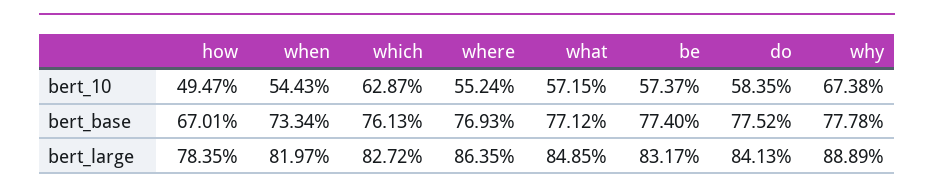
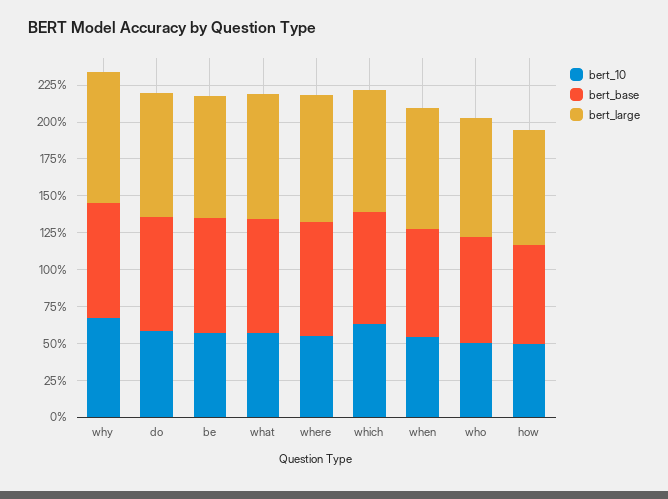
  {
    "bert_10": {
      "how": 49.47,
      "when": 54.43,
      "which": 62.87,
      "where": 55.24,
      "what": 57.15,
      "be": 57.37,
      "do": 58.35,
-     "why": 67.38
+     "why": 67.38,
+     "who": 50
    },
    "bert_base": {
      "how": 67.01,
      "when": 73.34,
      "which": 76.13,
      "where": 76.93,
      "what": 77.12,
      "be": 77.4,
      "do": 77.52,
-     "why": 77.78
+     "why": 77.78,
+     "who": 75
    },
    "bert_large": {
      "how": 78.35,
      "when": 81.97,
      "which": 82.72,
      "where": 86.35,
      "what": 84.85,
      "be": 83.17,
      "do": 84.13,
-     "why": 88.89
+     "why": 88.89,
+     "who": 75
    }
  }

